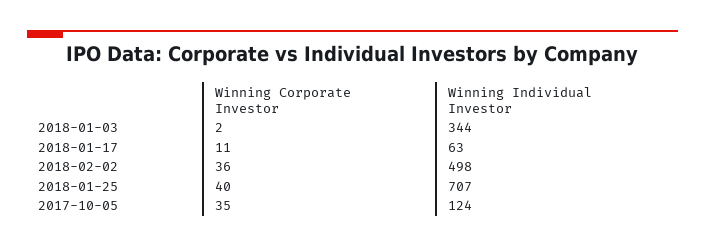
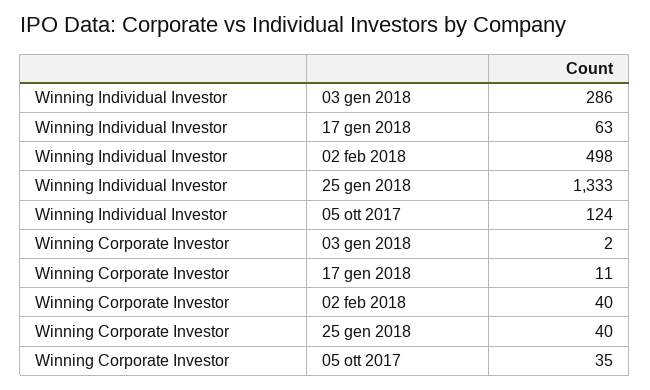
  {
    "Winning Corporate Investor": {
      "2018-01-03": 2,
      "2018-01-17": 11,
-     "2018-02-02": 36,
+     "2018-02-02": 40,
      "2018-01-25": 40,
      "2017-10-05": 35
    },
    "Winning Individual Investor": {
-     "2018-01-03": 344,
+     "2018-01-03": 286,
      "2018-01-17": 63,
      "2018-02-02": 498,
-     "2018-01-25": 707,
+     "2018-01-25": 1333,
      "2017-10-05": 124
    }
  }

